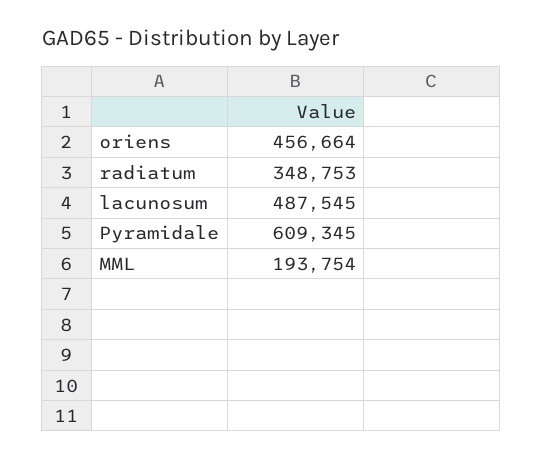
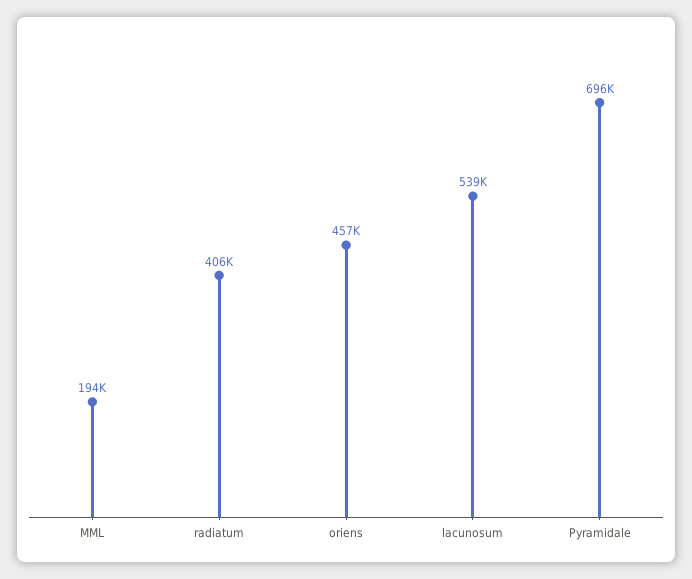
  {
    "oriens": 456664,
-   "radiatum": 348753,
+   "radiatum": 406000,
-   "lacunosum": 487545,
+   "lacunosum": 539000,
-   "Pyramidale": 609345,
+   "Pyramidale": 696000,
    "MML": 193754
  }

